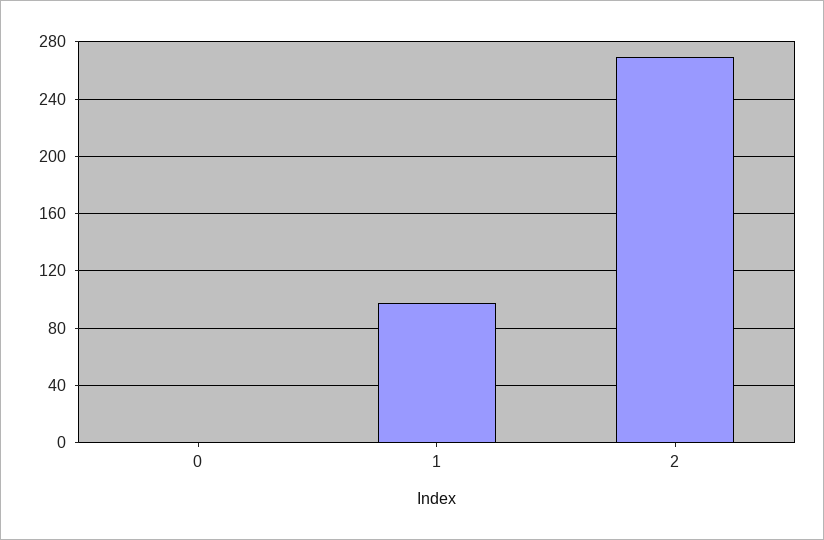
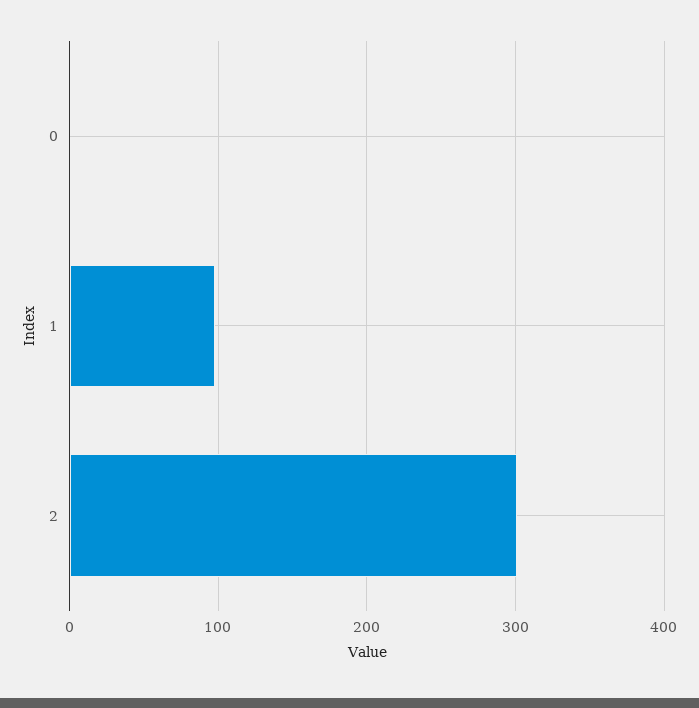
  {
    "0": 0,
    "1": 100,
-   "2": 270
+   "2": 300
  }

